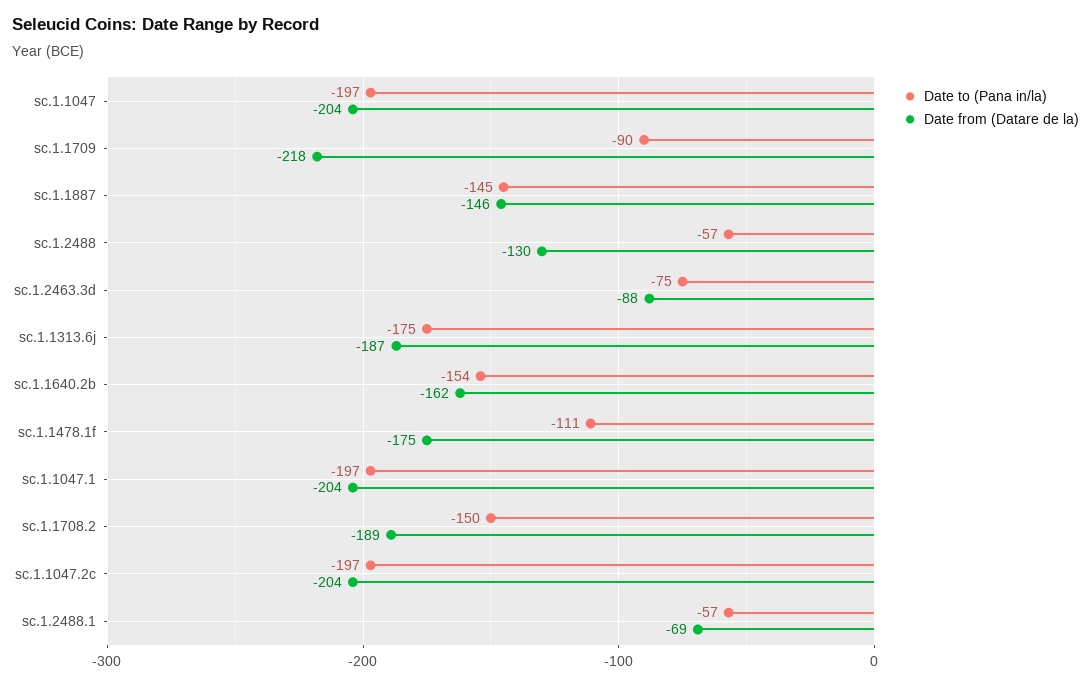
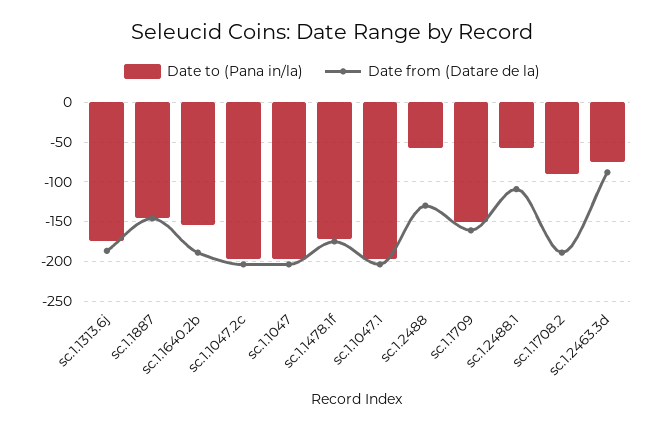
  {
    "Date to (Pana in/la)": {
      "sc.1.1047": -197,
-     "sc.1.1709": -90,
+     "sc.1.1709": -150,
      "sc.1.1887": -145,
      "sc.1.2488": -57,
      "sc.1.2463.3d": -75,
      "sc.1.1313.6j": -175,
      "sc.1.1640.2b": -154,
-     "sc.1.1478.1f": -111,
+     "sc.1.1478.1f": -170,
      "sc.1.1047.1": -197,
-     "sc.1.1708.2": -150,
+     "sc.1.1708.2": -90,
      "sc.1.1047.2c": -197,
      "sc.1.2488.1": -57
    },
    "Date from (Datare de la)": {
      "sc.1.1047": -204,
-     "sc.1.1709": -218,
+     "sc.1.1709": -160,
      "sc.1.1887": -146,
      "sc.1.2488": -130,
      "sc.1.2463.3d": -88,
      "sc.1.1313.6j": -187,
-     "sc.1.1640.2b": -162,
+     "sc.1.1640.2b": -190,
      "sc.1.1478.1f": -175,
      "sc.1.1047.1": -204,
      "sc.1.1708.2": -189,
      "sc.1.1047.2c": -204,
-     "sc.1.2488.1": -69
+     "sc.1.2488.1": -110
    }
  }

